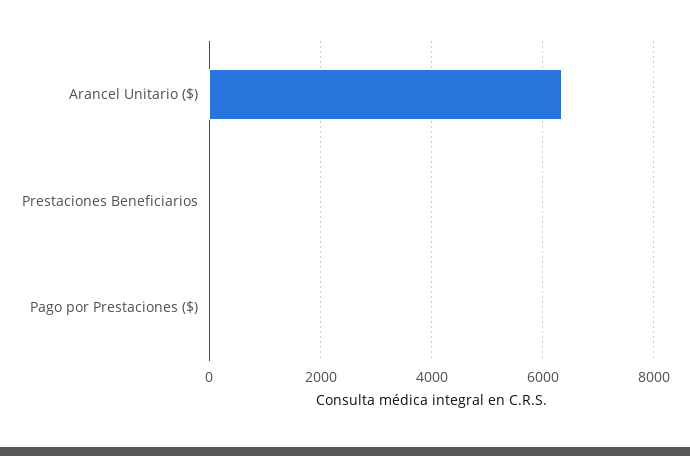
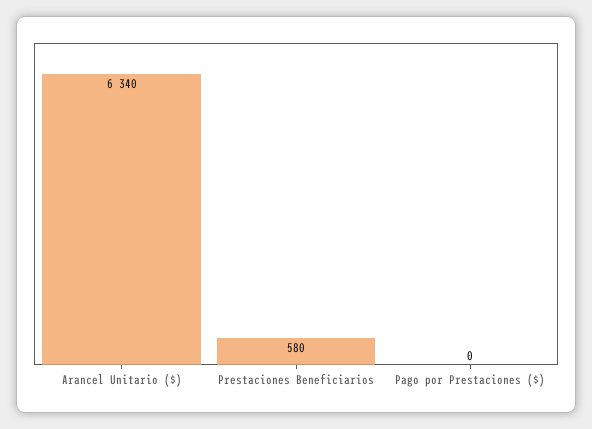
  {
    "Arancel Unitario ($)": 6340,
-   "Prestaciones Beneficiarios": 0,
+   "Prestaciones Beneficiarios": 580,
    "Pago por Prestaciones ($)": 0
  }

